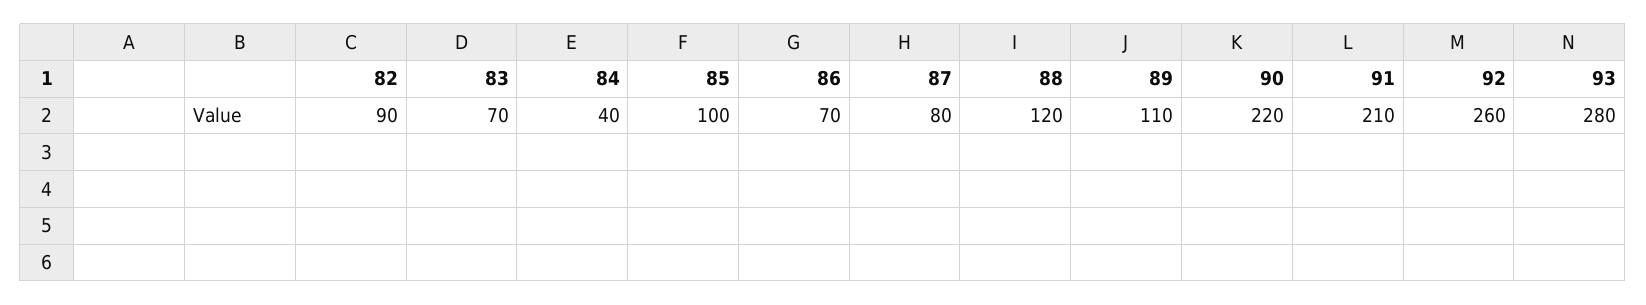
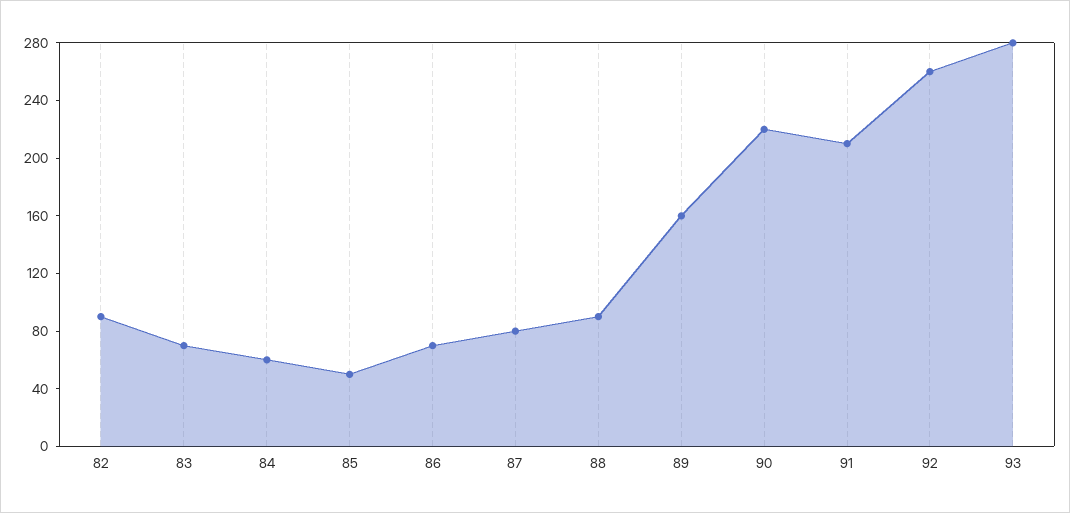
  {
    "82": 90,
    "83": 70,
-   "84": 40,
+   "84": 60,
-   "85": 100,
+   "85": 50,
    "86": 70,
    "87": 80,
-   "88": 120,
+   "88": 90,
-   "89": 110,
+   "89": 160,
    "90": 220,
    "91": 210,
    "92": 260,
    "93": 280
  }

